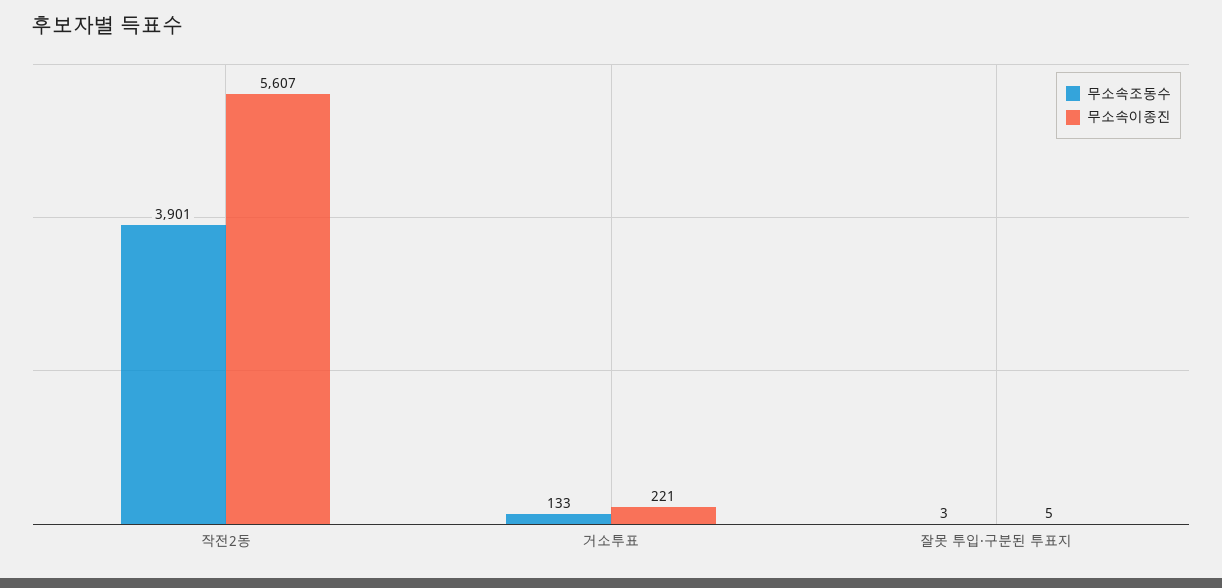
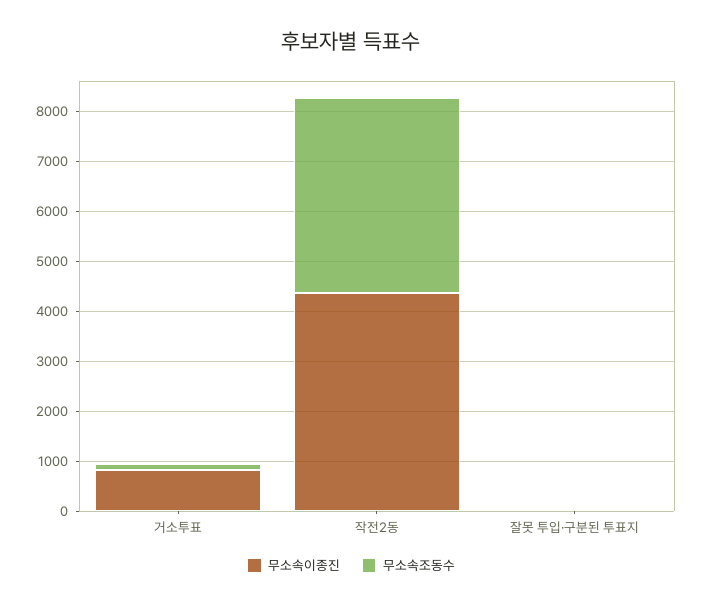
  {
    "무소속조동수": {
      "작전2동": 3901,
      "거소투표": 133,
      "잘못 투입·구분된 투표지": 3
    },
    "무소속이종진": {
-     "작전2동": 5607,
+     "작전2동": 4400,
-     "거소투표": 221,
+     "거소투표": 800,
      "잘못 투입·구분된 투표지": 5
    }
  }

